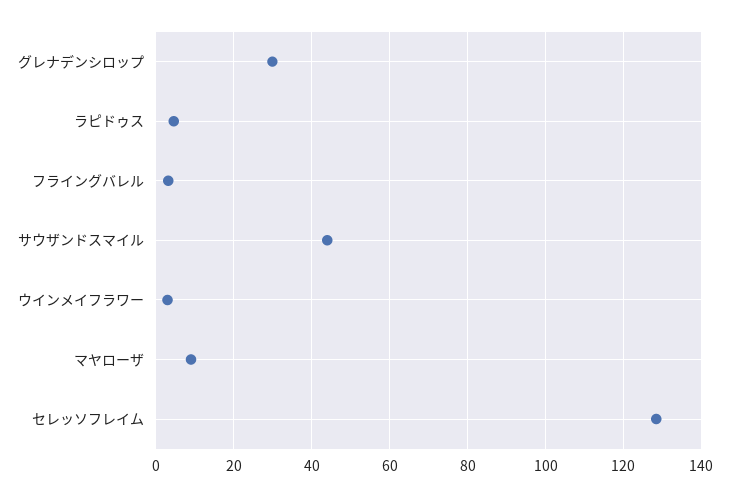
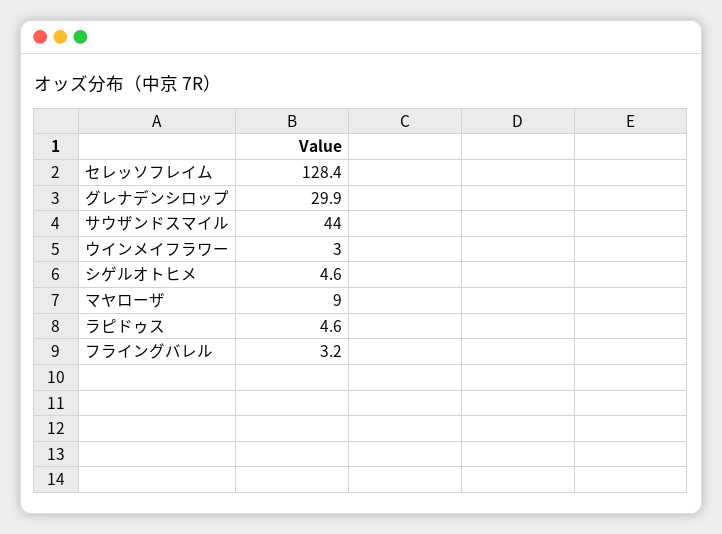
  {
    "グレナデンシロップ": 29.9,
    "ラピドゥス": 4.6,
    "フライングバレル": 3.2,
    "サウザンドスマイル": 44,
    "ウインメイフラワー": 3,
    "マヤローザ": 9,
-   "セレッソフレイム": 128.4
+   "セレッソフレイム": 128.4,
+   "シゲルオトヒメ": 4.6
  }

